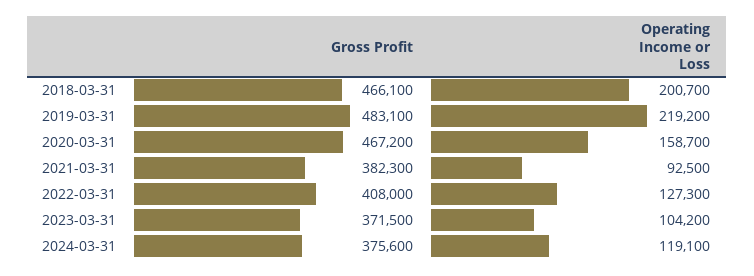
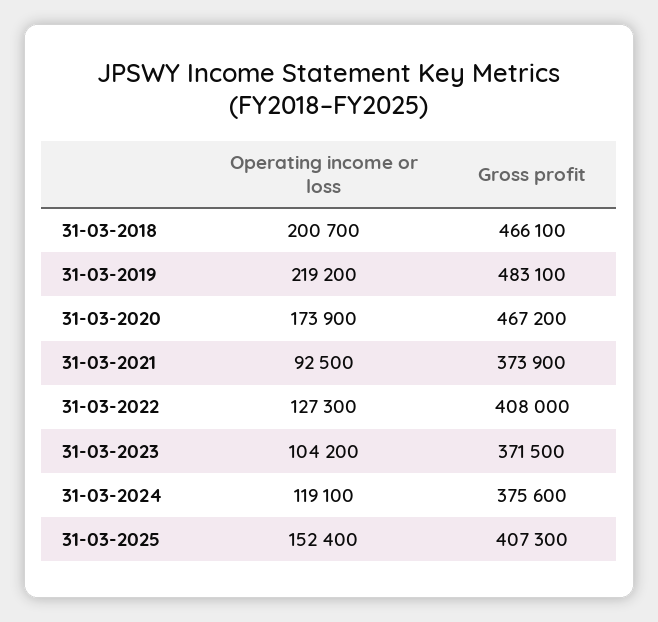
  {
    "Gross Profit": {
      "2018-03-31": 466100,
      "2019-03-31": 483100,
      "2020-03-31": 467200,
-     "2021-03-31": 382300,
+     "2021-03-31": 373900,
      "2022-03-31": 408000,
      "2023-03-31": 371500,
-     "2024-03-31": 375600
+     "2024-03-31": 375600,
+     "31-03-2025": 407300
    },
    "Operating Income or Loss": {
      "2018-03-31": 200700,
      "2019-03-31": 219200,
-     "2020-03-31": 158700,
+     "2020-03-31": 173900,
      "2021-03-31": 92500,
      "2022-03-31": 127300,
      "2023-03-31": 104200,
-     "2024-03-31": 119100
+     "2024-03-31": 119100,
+     "31-03-2025": 152400
    }
  }

